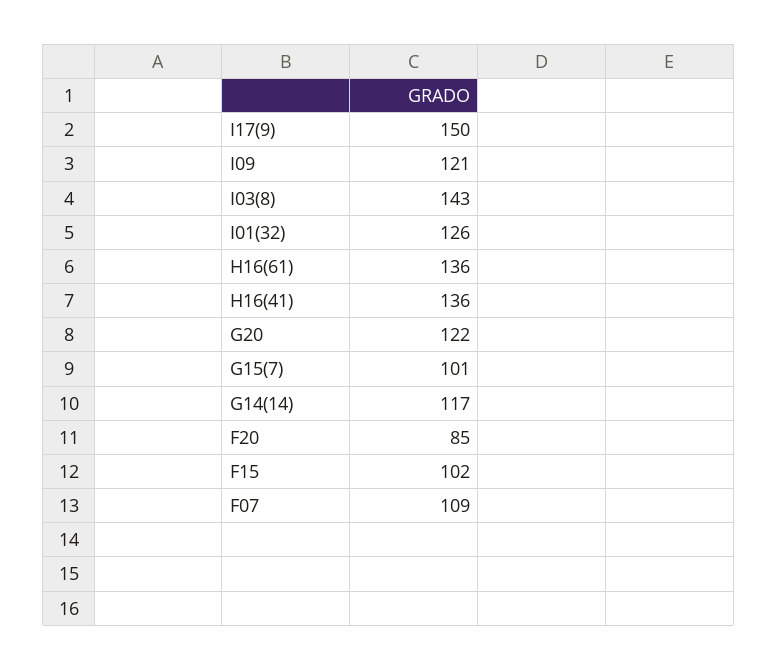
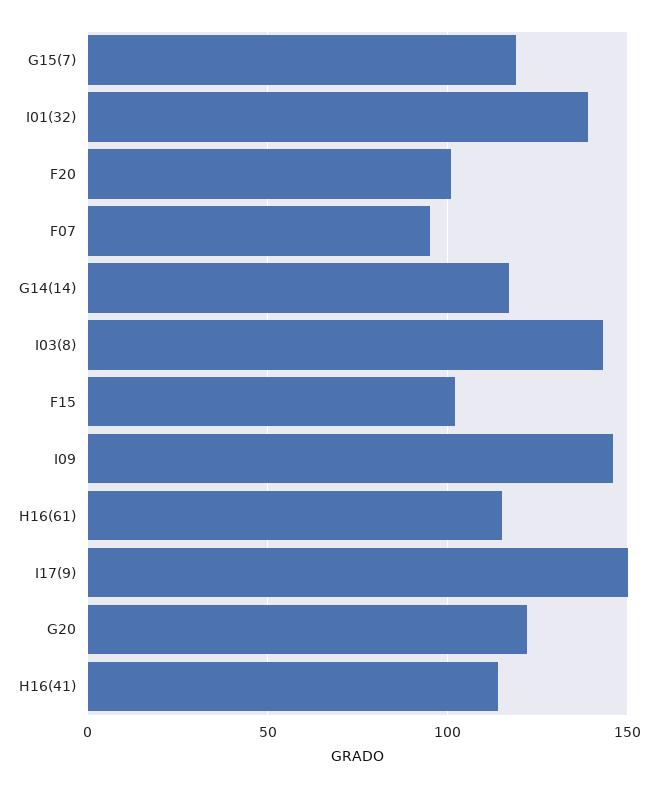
  {
    "I17(9)": 150,
-   "I09": 121,
+   "I09": 145,
    "I03(8)": 143,
-   "I01(32)": 126,
+   "I01(32)": 140,
-   "H16(61)": 136,
+   "H16(61)": 115,
-   "H16(41)": 136,
+   "H16(41)": 115,
    "G20": 122,
-   "G15(7)": 101,
+   "G15(7)": 120,
    "G14(14)": 117,
-   "F20": 85,
+   "F20": 100,
    "F15": 102,
-   "F07": 109
+   "F07": 95
  }

